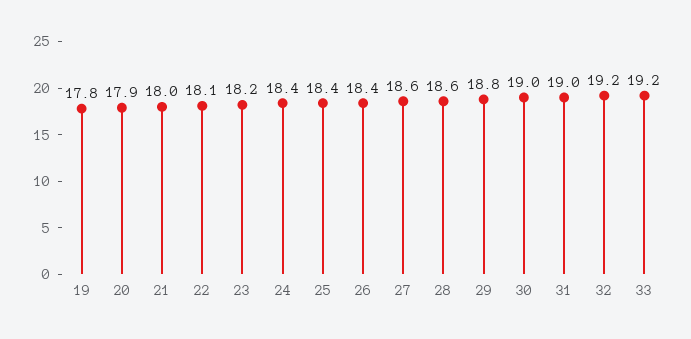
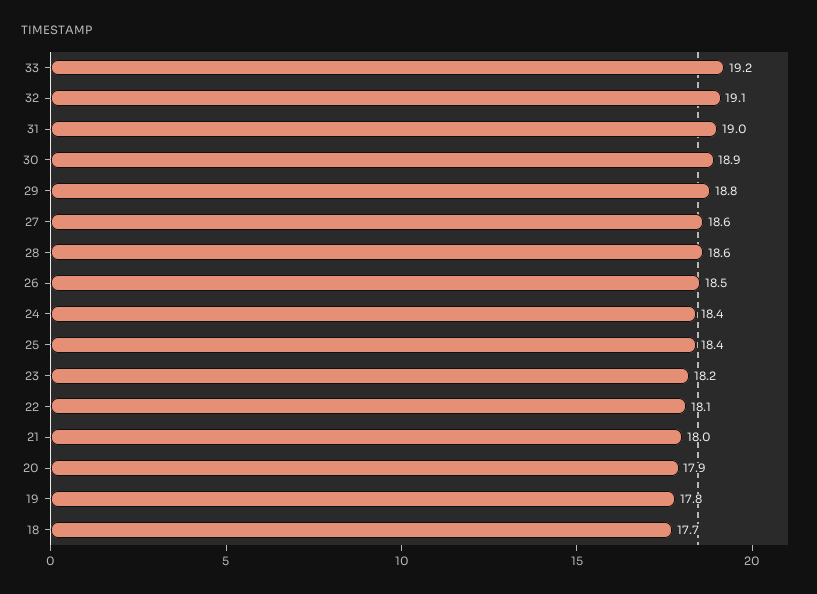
  {
    "19": 17.8,
    "20": 17.9,
    "21": 18,
    "22": 18.1,
    "23": 18.2,
    "24": 18.4,
    "25": 18.4,
-   "26": 18.4,
+   "26": 18.5,
    "27": 18.6,
    "28": 18.6,
    "29": 18.8,
-   "30": 19,
+   "30": 18.9,
    "31": 19,
-   "32": 19.2,
+   "32": 19.1,
-   "33": 19.2
+   "33": 19.2,
+   "18": 17.7
  }

